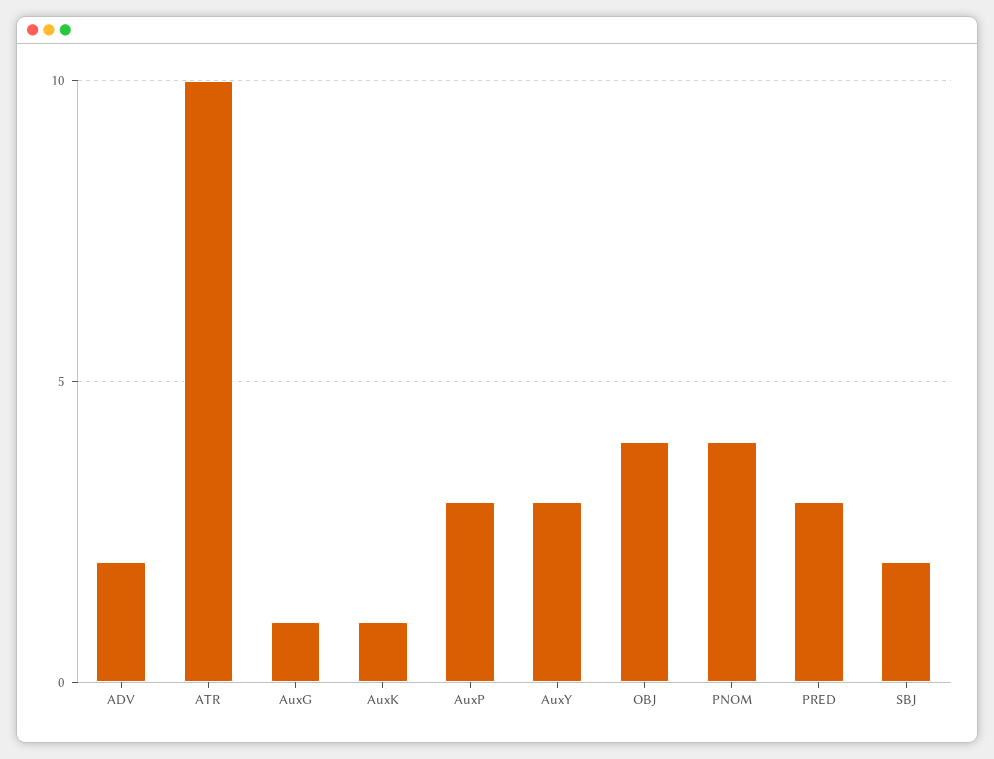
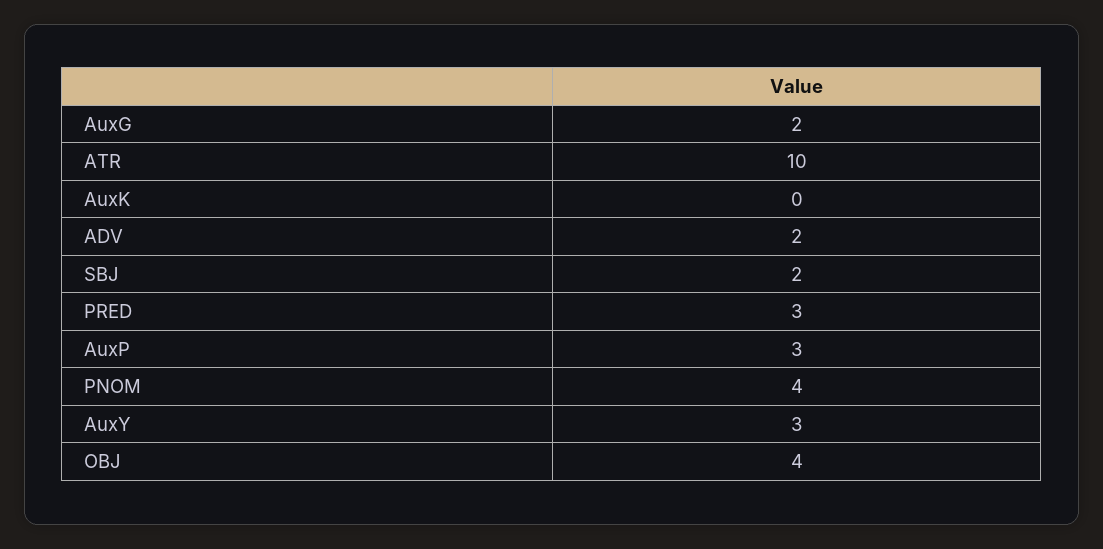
  {
    "ADV": 2,
    "ATR": 10,
-   "AuxG": 1,
+   "AuxG": 2,
-   "AuxK": 1,
+   "AuxK": 0,
    "AuxP": 3,
    "AuxY": 3,
    "OBJ": 4,
    "PNOM": 4,
    "PRED": 3,
    "SBJ": 2
  }

